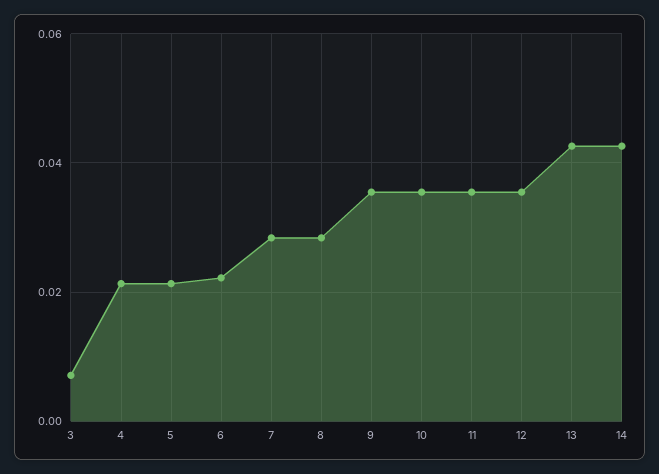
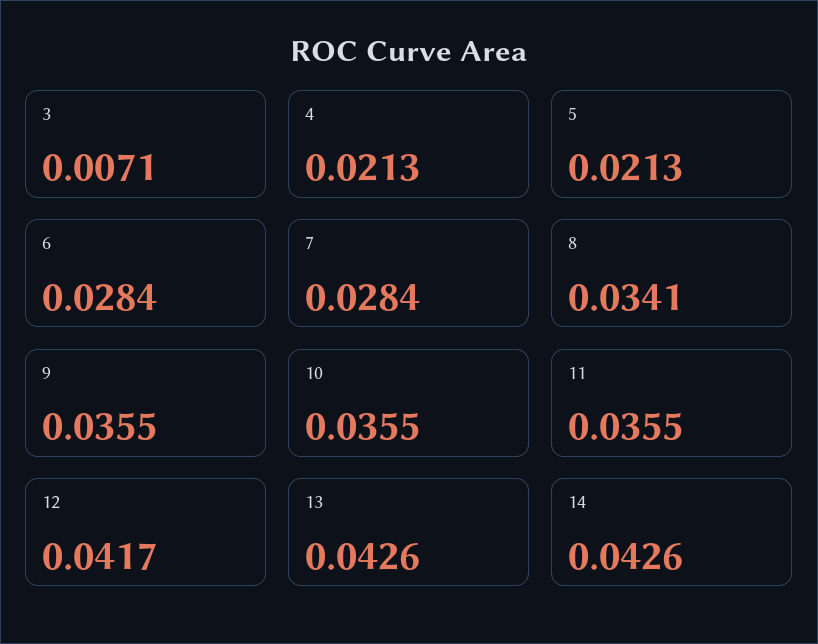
  {
    "3": 0.0071,
    "4": 0.0213,
    "5": 0.0213,
-   "6": 0.022,
+   "6": 0.0284,
    "7": 0.0284,
-   "8": 0.028,
+   "8": 0.0341,
    "9": 0.0355,
    "10": 0.0355,
    "11": 0.0355,
-   "12": 0.036,
+   "12": 0.0417,
    "13": 0.0426,
    "14": 0.0426
  }

